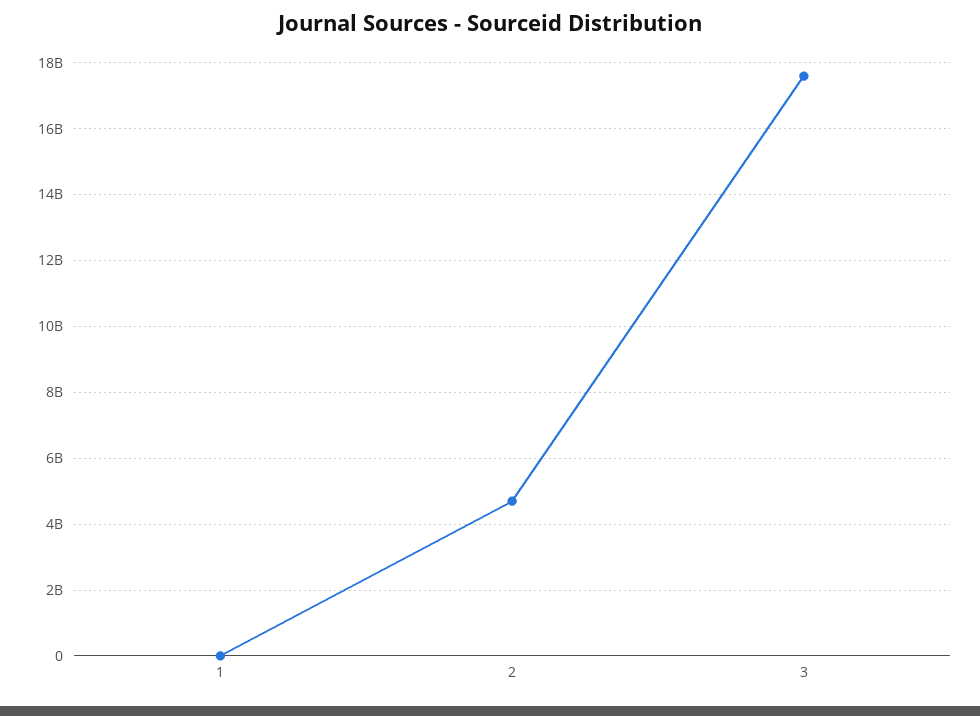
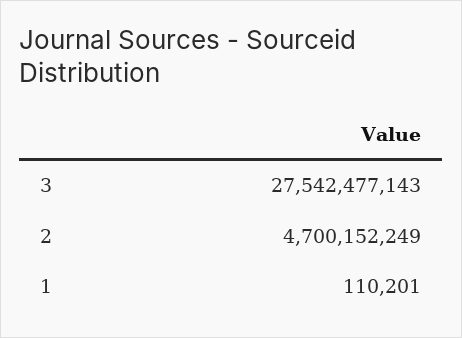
  {
    "1": 110201,
    "2": 4700152249,
-   "3": 17600000000
+   "3": 27542477143
  }

